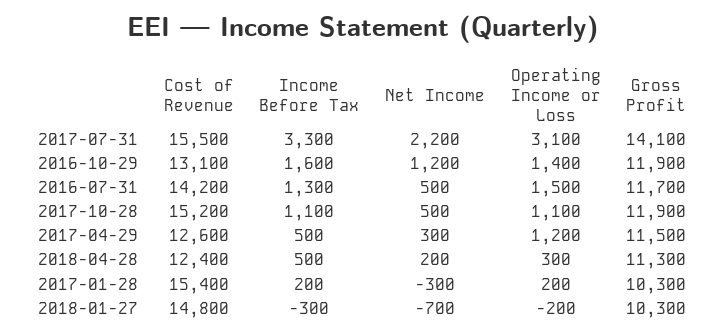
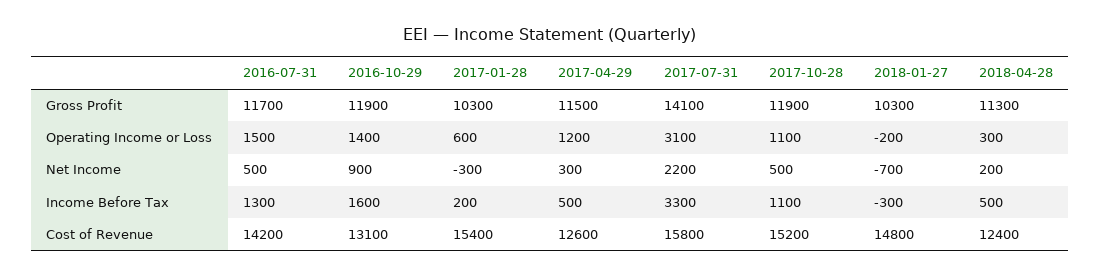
  {
    "Cost of Revenue": {
-     "2017-07-31": 15500,
+     "2017-07-31": 15800,
      "2016-10-29": 13100,
      "2016-07-31": 14200,
      "2017-10-28": 15200,
      "2017-04-29": 12600,
      "2018-04-28": 12400,
      "2017-01-28": 15400,
      "2018-01-27": 14800
    },
    "Income Before Tax": {
      "2017-07-31": 3300,
      "2016-10-29": 1600,
      "2016-07-31": 1300,
      "2017-10-28": 1100,
      "2017-04-29": 500,
      "2018-04-28": 500,
      "2017-01-28": 200,
      "2018-01-27": -300
    },
    "Net Income": {
      "2017-07-31": 2200,
-     "2016-10-29": 1200,
+     "2016-10-29": 900,
      "2016-07-31": 500,
      "2017-10-28": 500,
      "2017-04-29": 300,
      "2018-04-28": 200,
      "2017-01-28": -300,
      "2018-01-27": -700
    },
    "Operating Income or Loss": {
      "2017-07-31": 3100,
      "2016-10-29": 1400,
      "2016-07-31": 1500,
      "2017-10-28": 1100,
      "2017-04-29": 1200,
      "2018-04-28": 300,
-     "2017-01-28": 200,
+     "2017-01-28": 600,
      "2018-01-27": -200
    },
    "Gross Profit": {
      "2017-07-31": 14100,
      "2016-10-29": 11900,
      "2016-07-31": 11700,
      "2017-10-28": 11900,
      "2017-04-29": 11500,
      "2018-04-28": 11300,
      "2017-01-28": 10300,
      "2018-01-27": 10300
    }
  }

